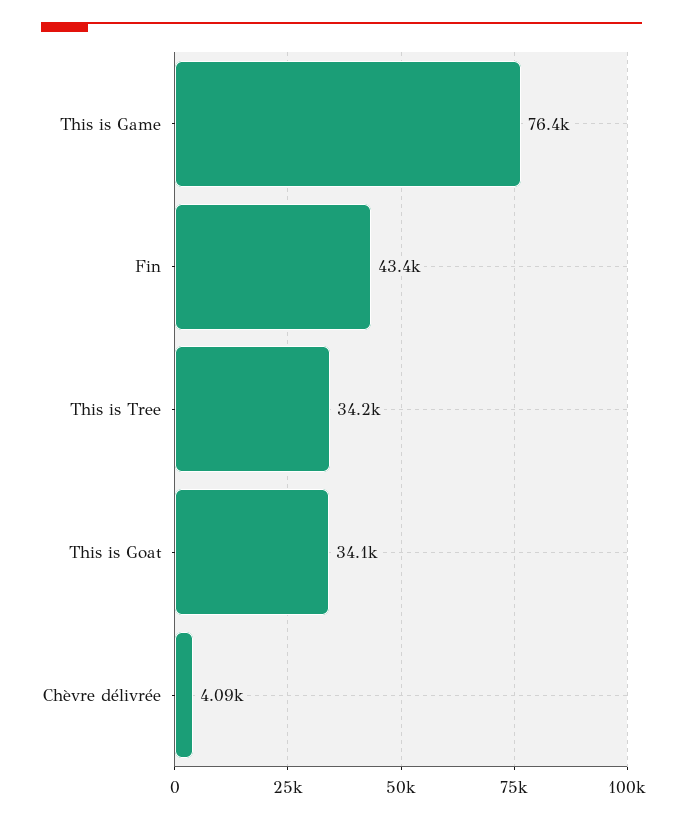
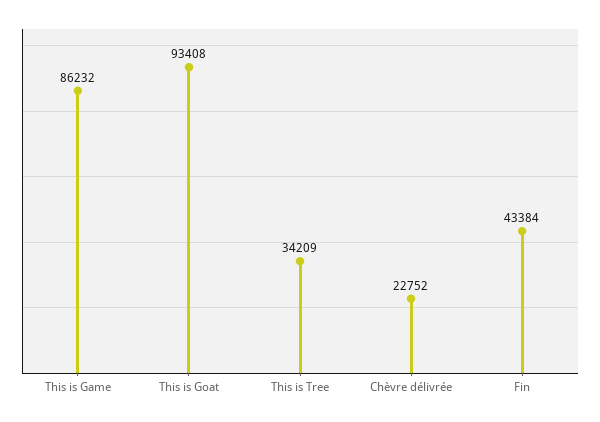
  {
-   "This is Game": 76400,
+   "This is Game": 86232,
    "Fin": 43384,
    "This is Tree": 34209,
-   "This is Goat": 34100,
+   "This is Goat": 93408,
-   "Chèvre délivrée": 4090
+   "Chèvre délivrée": 22752
  }

